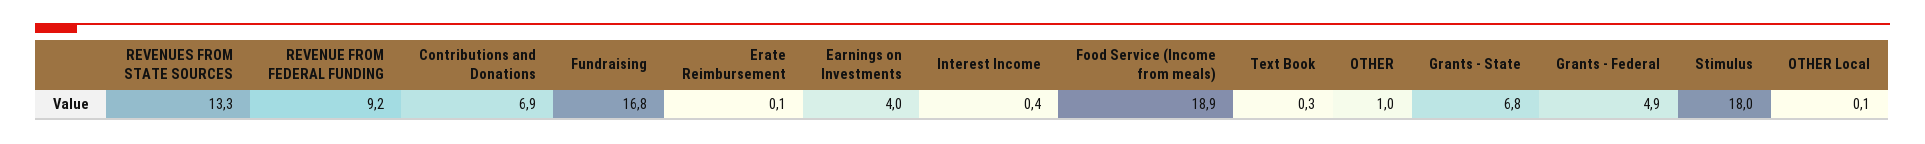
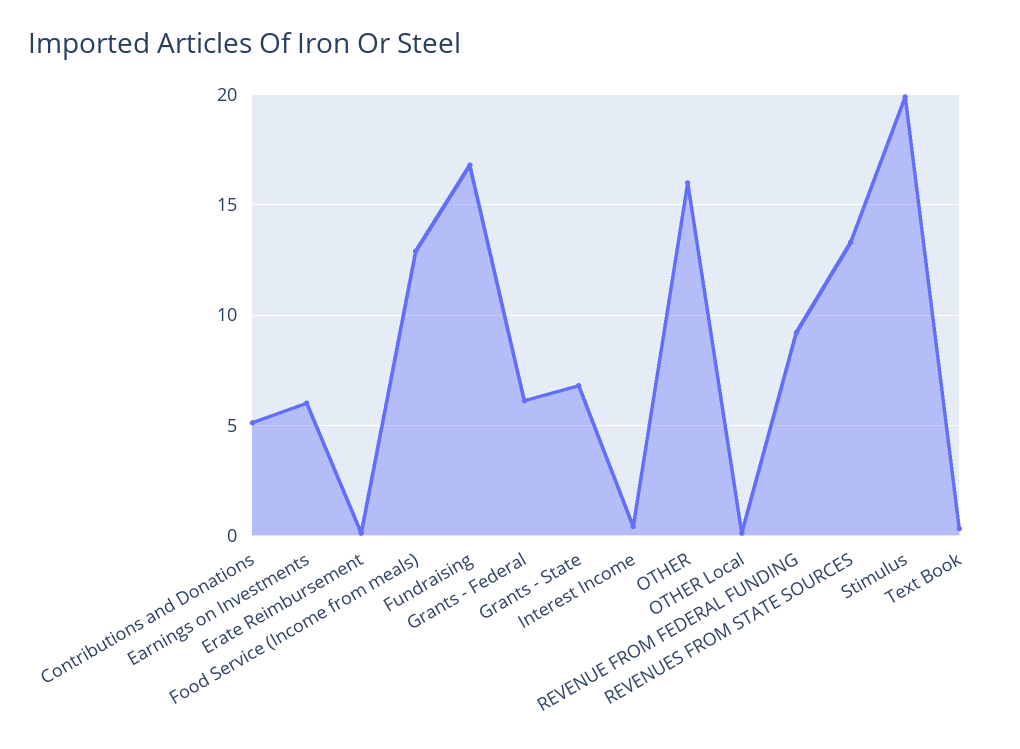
  {
    "REVENUES FROM STATE SOURCES": 13.3,
    "REVENUE FROM FEDERAL FUNDING": 9.2,
-   "Contributions and Donations": 6.9,
+   "Contributions and Donations": 5,
    "Fundraising": 16.8,
    "Erate Reimbursement": 0.1,
-   "Earnings on Investments": 4,
+   "Earnings on Investments": 6,
    "Interest Income": 0.4,
-   "Food Service (Income from meals)": 18.9,
+   "Food Service (Income from meals)": 13,
    "Text Book": 0.3,
-   "OTHER": 1,
+   "OTHER": 16,
    "Grants - State": 6.8,
-   "Grants - Federal": 4.9,
+   "Grants - Federal": 6,
-   "Stimulus": 18,
+   "Stimulus": 20,
    "OTHER Local": 0.1
  }

